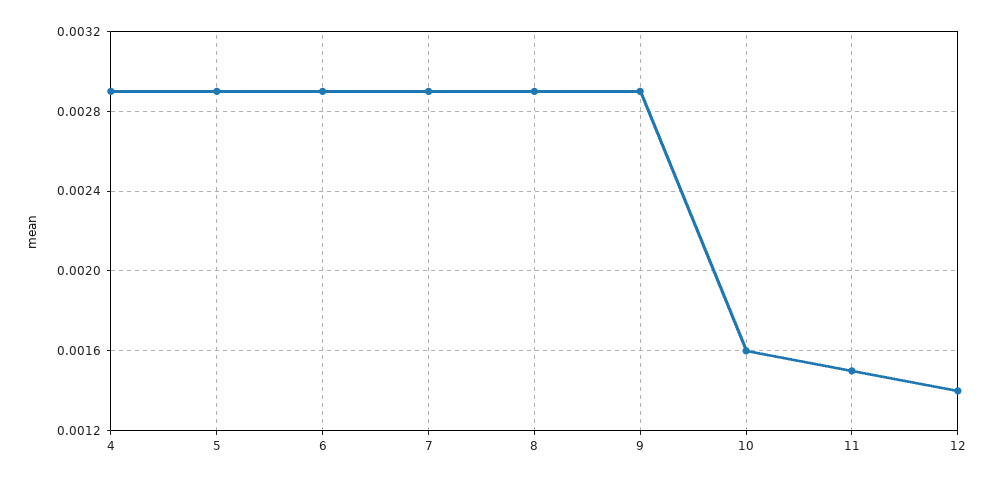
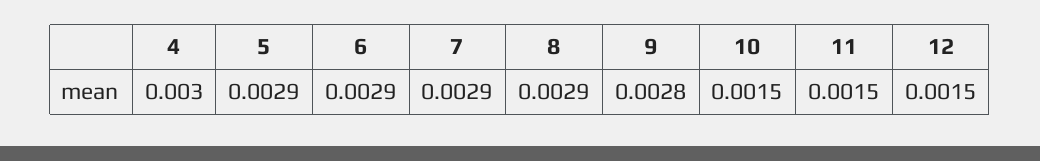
  {
-   "4": 0.0029,
+   "4": 0.003,
    "5": 0.0029,
    "6": 0.0029,
    "7": 0.0029,
    "8": 0.0029,
-   "9": 0.0029,
+   "9": 0.0028,
-   "10": 0.0016,
+   "10": 0.0015,
    "11": 0.0015,
-   "12": 0.0014
+   "12": 0.0015
  }

